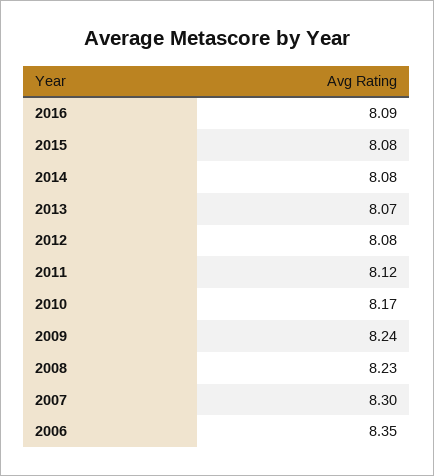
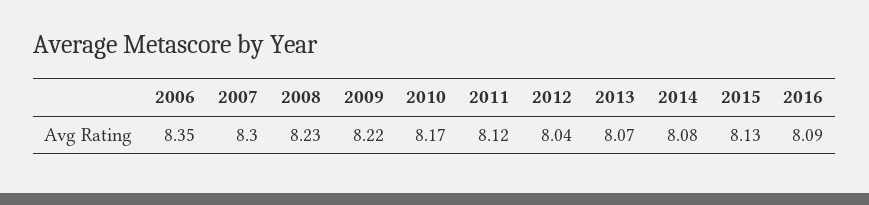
  {
    "2016": 8.09,
-   "2015": 8.08,
+   "2015": 8.13,
    "2014": 8.08,
    "2013": 8.07,
-   "2012": 8.08,
+   "2012": 8.04,
    "2011": 8.12,
    "2010": 8.17,
-   "2009": 8.24,
+   "2009": 8.22,
    "2008": 8.23,
    "2007": 8.3,
    "2006": 8.35
  }

